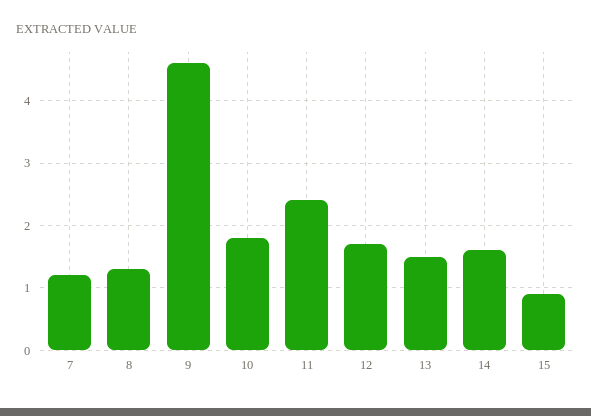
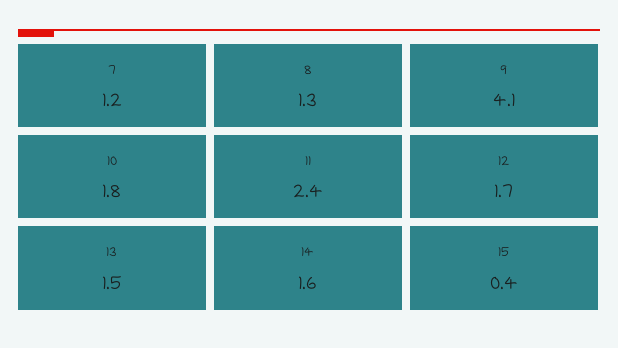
  {
    "7": 1.2,
    "8": 1.3,
-   "9": 4.6,
+   "9": 4.1,
    "10": 1.8,
    "11": 2.4,
    "12": 1.7,
    "13": 1.5,
    "14": 1.6,
-   "15": 0.9
+   "15": 0.4
  }

